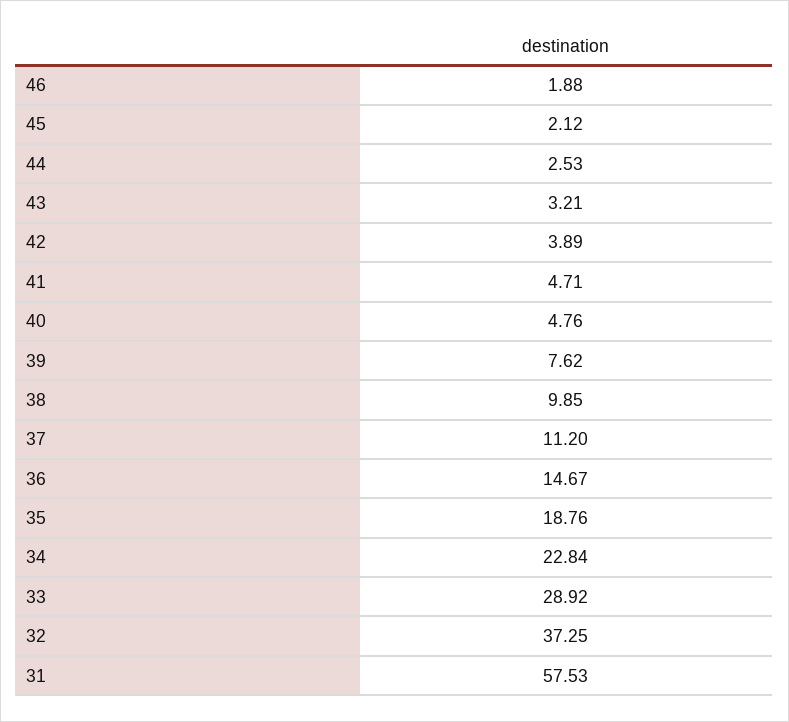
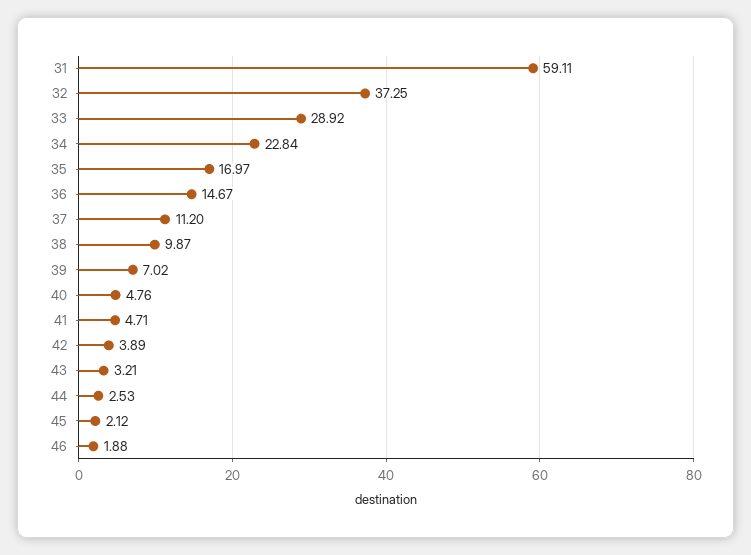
  {
    "46": 1.88,
    "45": 2.12,
    "44": 2.53,
    "43": 3.21,
    "42": 3.89,
    "41": 4.71,
    "40": 4.76,
-   "39": 7.62,
+   "39": 7.02,
-   "38": 9.85,
+   "38": 9.87,
    "37": 11.2,
    "36": 14.67,
-   "35": 18.76,
+   "35": 16.97,
    "34": 22.84,
    "33": 28.92,
    "32": 37.25,
-   "31": 57.53
+   "31": 59.11
  }

